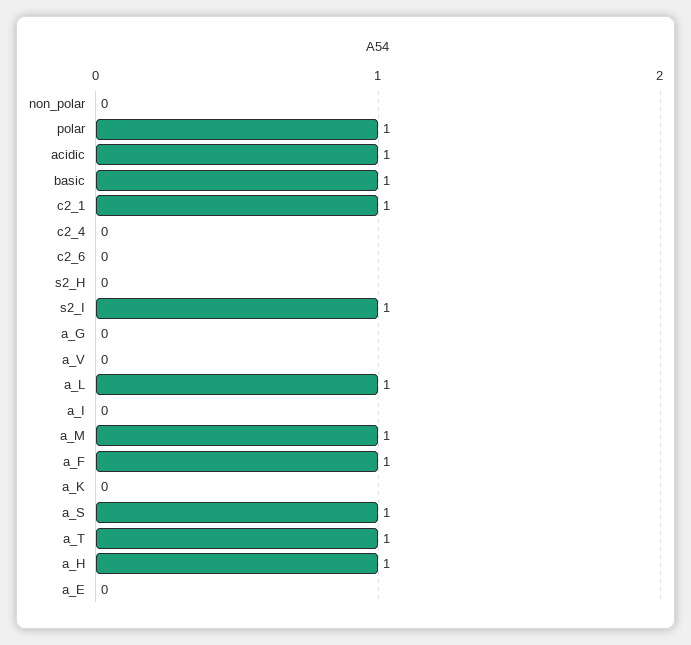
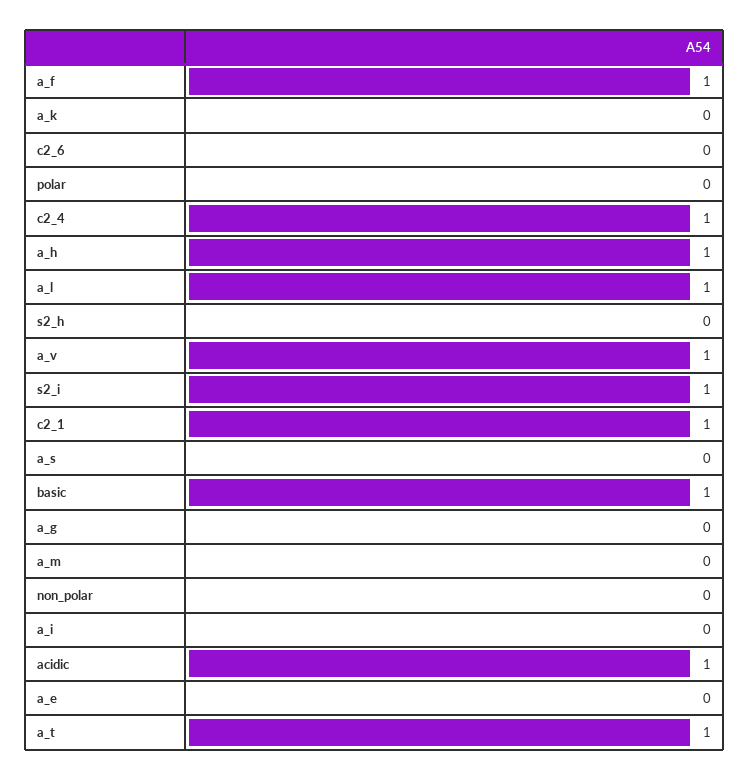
  {
    "non_polar": 0,
-   "polar": 1,
+   "polar": 0,
    "acidic": 1,
    "basic": 1,
    "c2_1": 1,
-   "c2_4": 0,
+   "c2_4": 1,
    "c2_6": 0,
    "s2_H": 0,
    "s2_I": 1,
    "a_G": 0,
-   "a_V": 0,
+   "a_V": 1,
    "a_L": 1,
    "a_I": 0,
-   "a_M": 1,
+   "a_M": 0,
    "a_F": 1,
    "a_K": 0,
-   "a_S": 1,
+   "a_S": 0,
    "a_T": 1,
    "a_H": 1,
    "a_E": 0
  }

